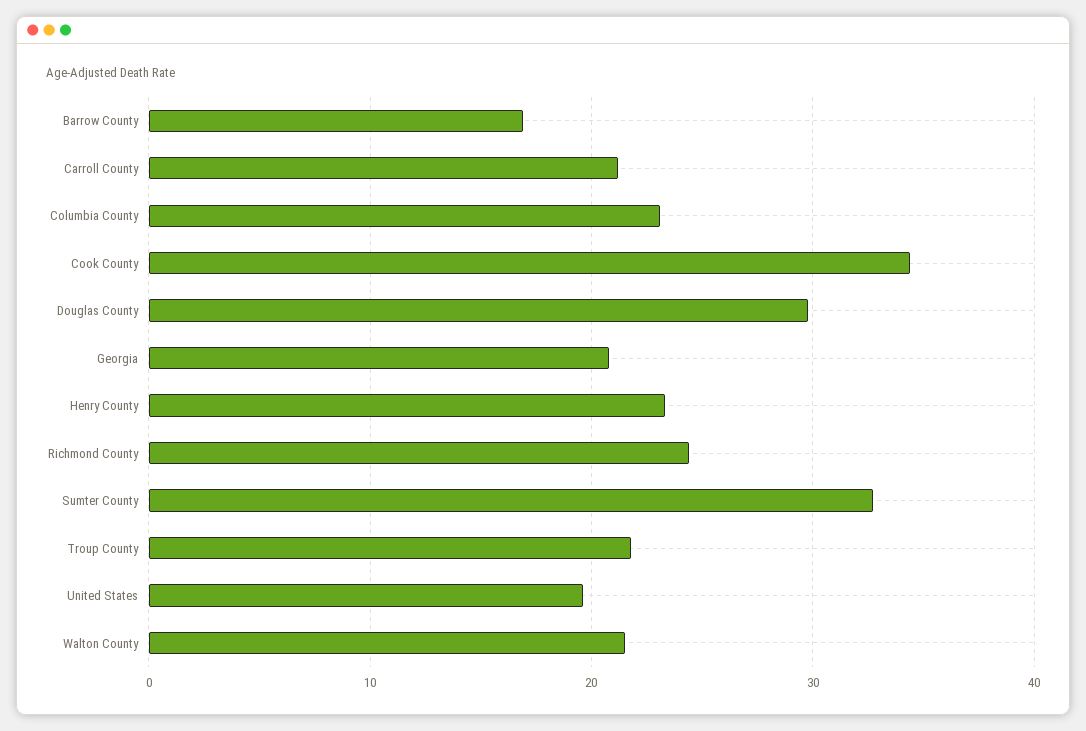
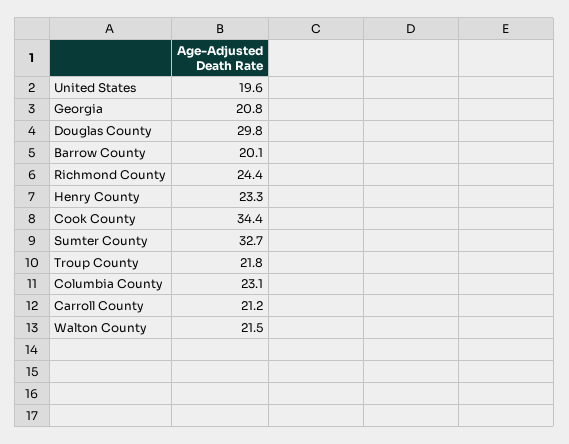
  {
-   "Barrow County": 17,
+   "Barrow County": 20.1,
    "Carroll County": 21.2,
    "Columbia County": 23.1,
    "Cook County": 34.4,
    "Douglas County": 29.8,
    "Georgia": 20.8,
    "Henry County": 23.3,
    "Richmond County": 24.4,
    "Sumter County": 32.7,
    "Troup County": 21.8,
    "United States": 19.6,
    "Walton County": 21.5
  }

